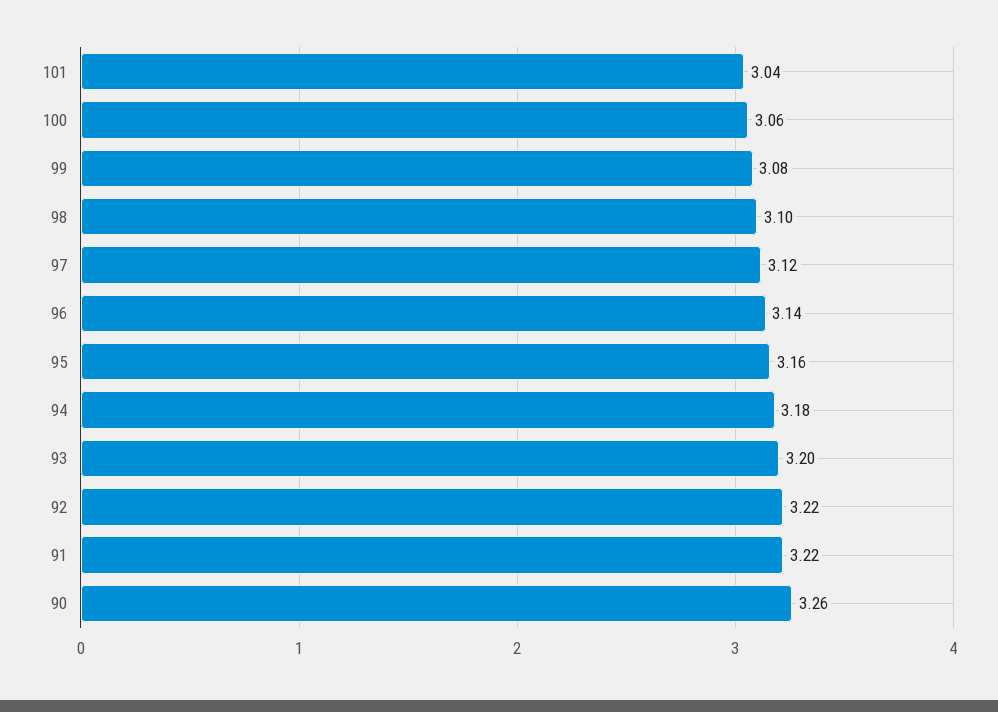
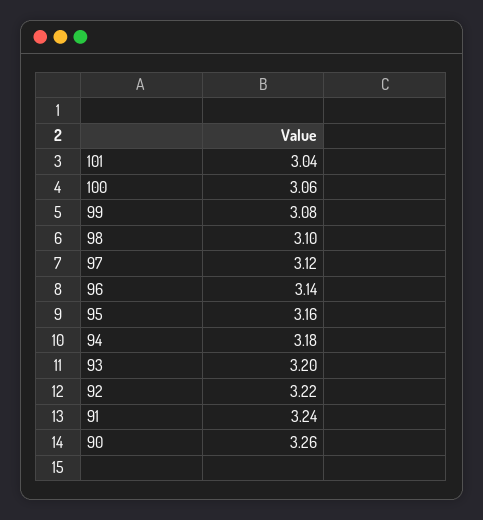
  {
    "101": 3.04,
    "100": 3.06,
    "99": 3.08,
    "98": 3.1,
    "97": 3.12,
    "96": 3.14,
    "95": 3.16,
    "94": 3.18,
    "93": 3.2,
    "92": 3.22,
-   "91": 3.22,
+   "91": 3.24,
    "90": 3.26
  }

